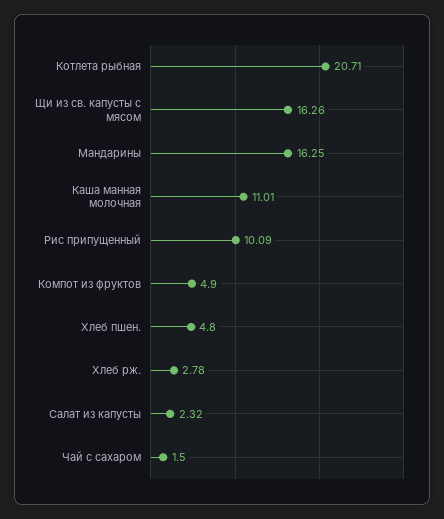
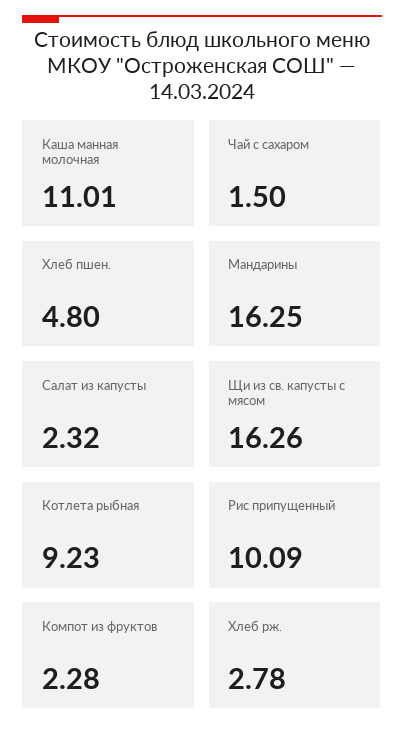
  {
-   "Котлета рыбная": 20.71,
+   "Котлета рыбная": 9.23,
    "Щи из св. капусты с мясом": 16.26,
    "Мандарины": 16.25,
    "Каша манная молочная": 11.01,
    "Рис припущенный": 10.09,
-   "Компот из фруктов": 4.9,
+   "Компот из фруктов": 2.28,
    "Хлеб пшен.": 4.8,
    "Хлеб рж.": 2.78,
    "Салат из капусты": 2.32,
    "Чай с сахаром": 1.5
  }

